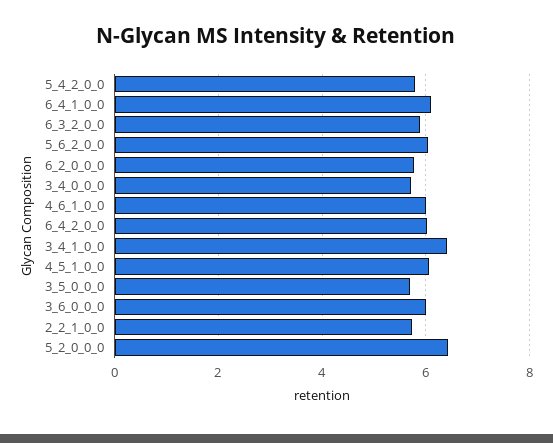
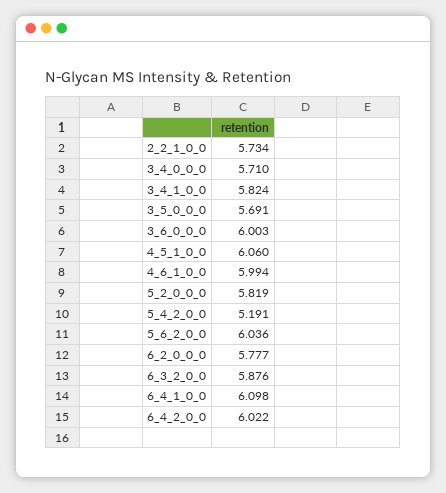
  {
-   "5_4_2_0_0": 5.8,
+   "5_4_2_0_0": 5.191,
    "6_4_1_0_0": 6.098,
    "6_3_2_0_0": 5.876,
    "5_6_2_0_0": 6.036,
    "6_2_0_0_0": 5.777,
    "3_4_0_0_0": 5.71,
    "4_6_1_0_0": 5.994,
    "6_4_2_0_0": 6.022,
-   "3_4_1_0_0": 6.4,
+   "3_4_1_0_0": 5.824,
    "4_5_1_0_0": 6.06,
    "3_5_0_0_0": 5.691,
    "3_6_0_0_0": 6.003,
    "2_2_1_0_0": 5.734,
-   "5_2_0_0_0": 6.4
+   "5_2_0_0_0": 5.819
  }

